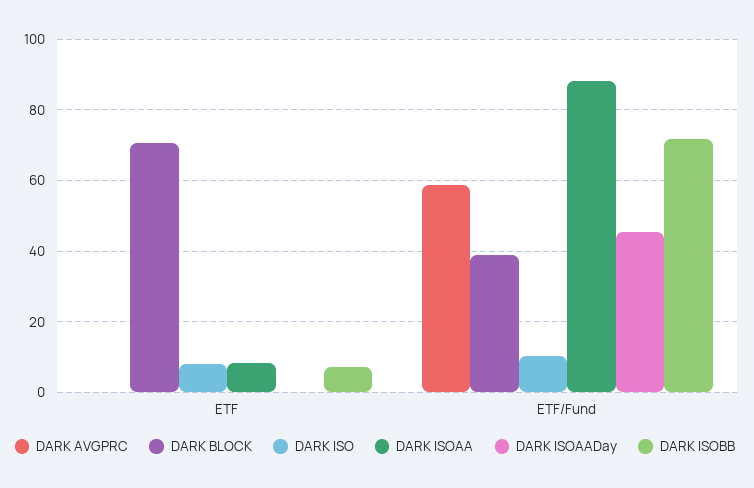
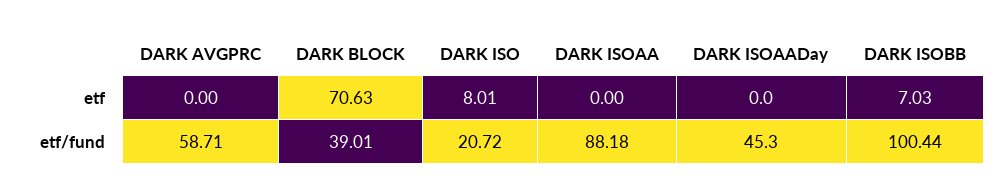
  {
    "DARK AVGPRC": {
      "ETF": 0,
      "ETF/Fund": 58.71
    },
    "DARK BLOCK": {
      "ETF": 70.63,
      "ETF/Fund": 39.01
    },
    "DARK ISO": {
      "ETF": 8.01,
-     "ETF/Fund": 10
+     "ETF/Fund": 20.72
    },
    "DARK ISOAA": {
-     "ETF": 8,
+     "ETF": 0,
      "ETF/Fund": 88.18
    },
    "DARK ISOAADay": {
      "ETF": 0,
      "ETF/Fund": 45.3
    },
    "DARK ISOBB": {
      "ETF": 7.03,
-     "ETF/Fund": 72
+     "ETF/Fund": 100.44
    }
  }

